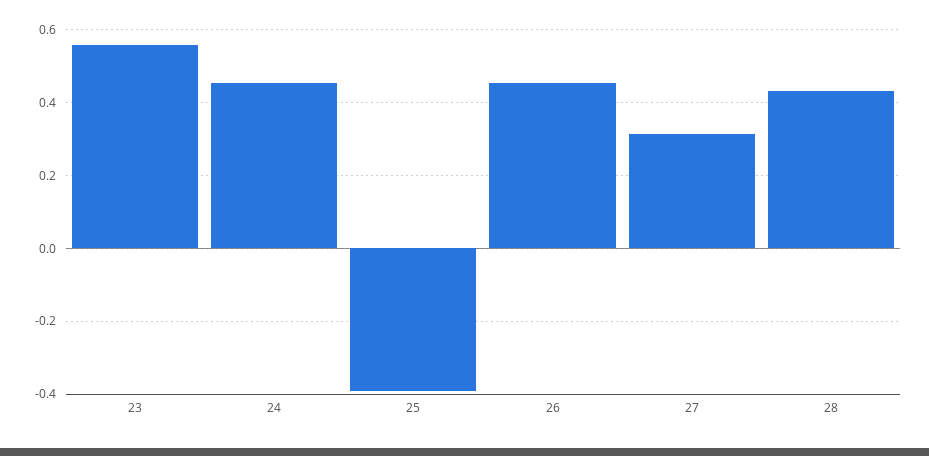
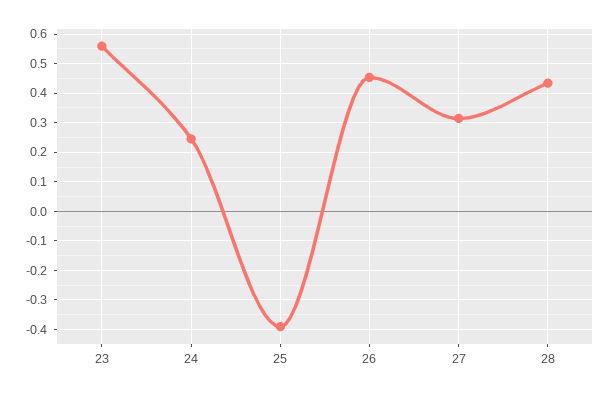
  {
    "23": 0.56,
-   "24": 0.46,
+   "24": 0.25,
    "25": -0.4,
    "26": 0.46,
    "27": 0.32,
    "28": 0.44
  }

